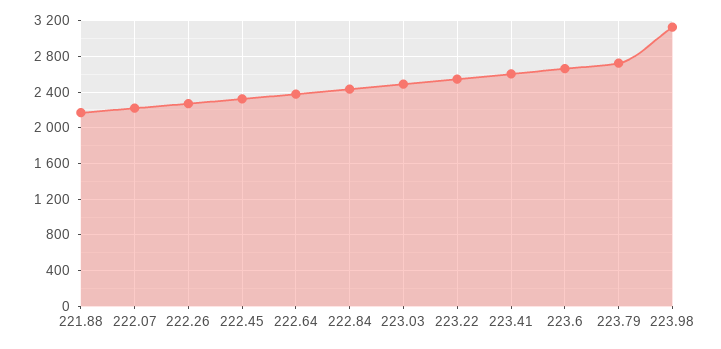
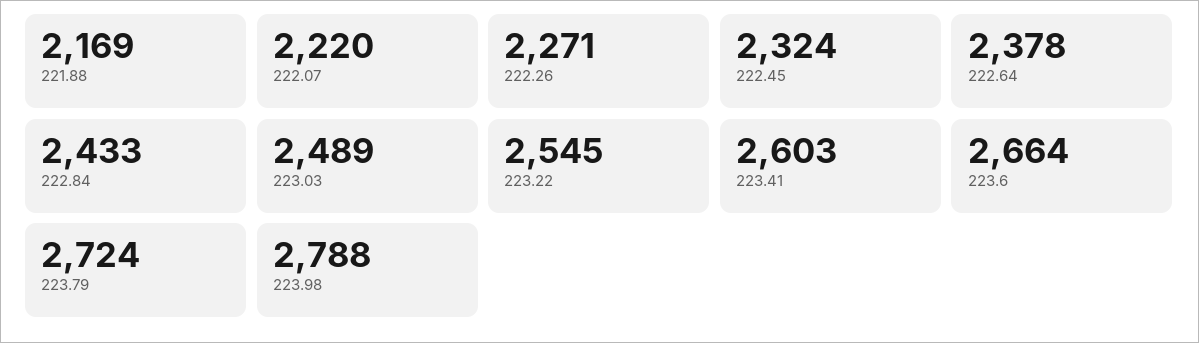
  {
    "221.88": 2169,
    "222.07": 2220,
    "222.26": 2271,
    "222.45": 2324,
    "222.64": 2378,
    "222.84": 2433,
    "223.03": 2489,
    "223.22": 2545,
    "223.41": 2603,
    "223.6": 2664,
    "223.79": 2724,
-   "223.98": 3100
+   "223.98": 2788
  }

